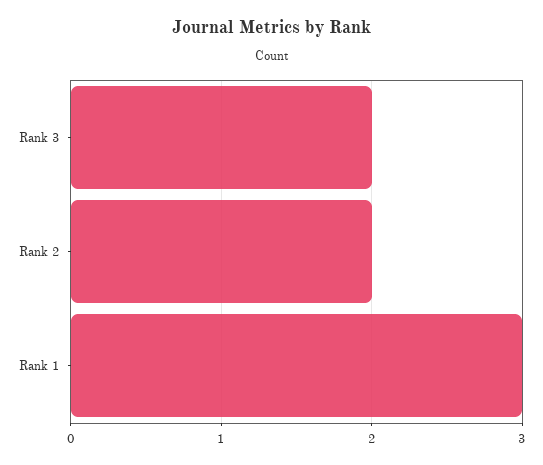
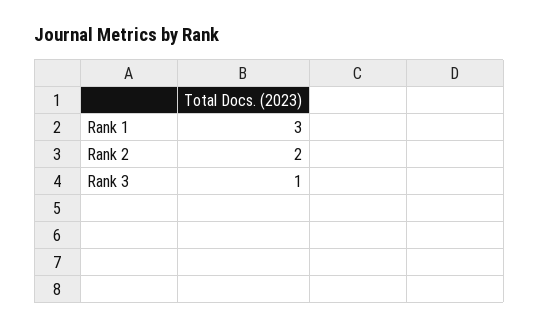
  {
-   "Rank 3": 2,
+   "Rank 3": 1,
    "Rank 2": 2,
    "Rank 1": 3
  }

